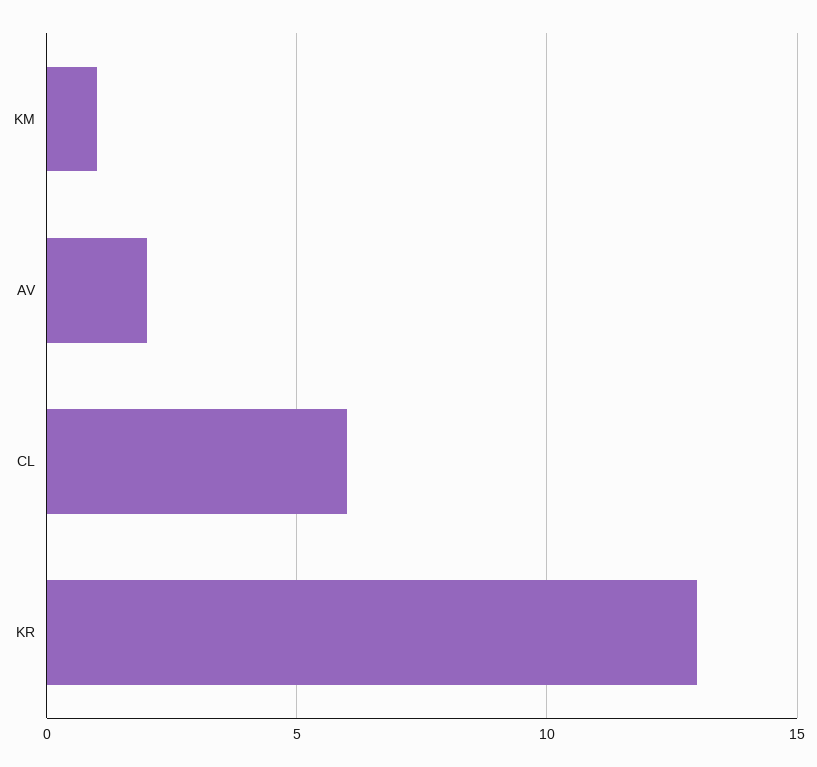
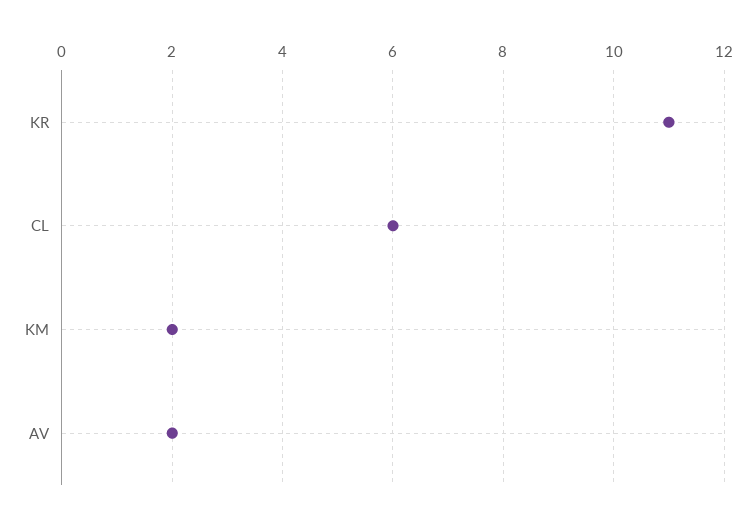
  {
-   "KM": 1,
+   "KM": 2,
    "AV": 2,
    "CL": 6,
-   "KR": 13
+   "KR": 11
  }

